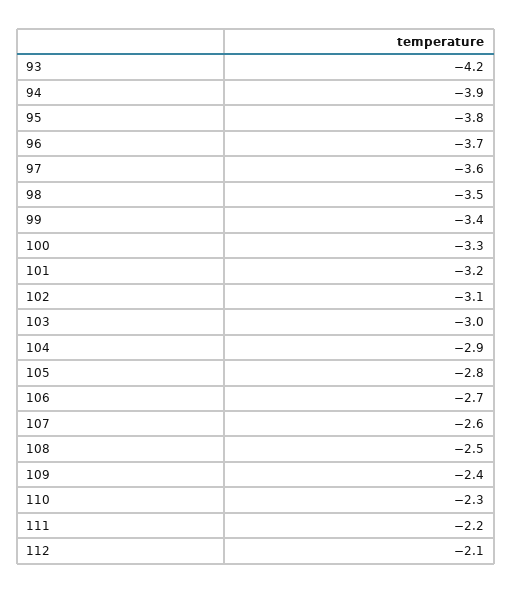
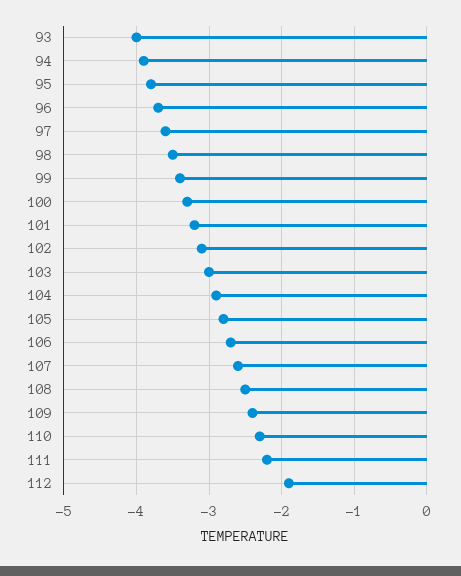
  {
-   "93": -4.2,
+   "93": -4,
    "94": -3.9,
    "95": -3.8,
    "96": -3.7,
    "97": -3.6,
    "98": -3.5,
    "99": -3.4,
    "100": -3.3,
    "101": -3.2,
    "102": -3.1,
    "103": -3,
    "104": -2.9,
    "105": -2.8,
    "106": -2.7,
    "107": -2.6,
    "108": -2.5,
    "109": -2.4,
    "110": -2.3,
    "111": -2.2,
-   "112": -2.1
+   "112": -1.9
  }

